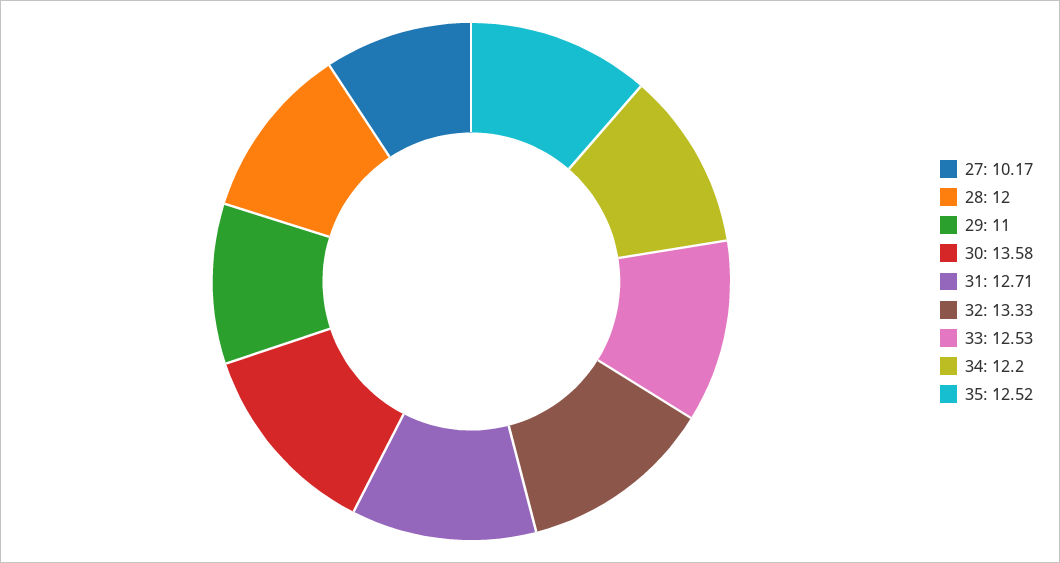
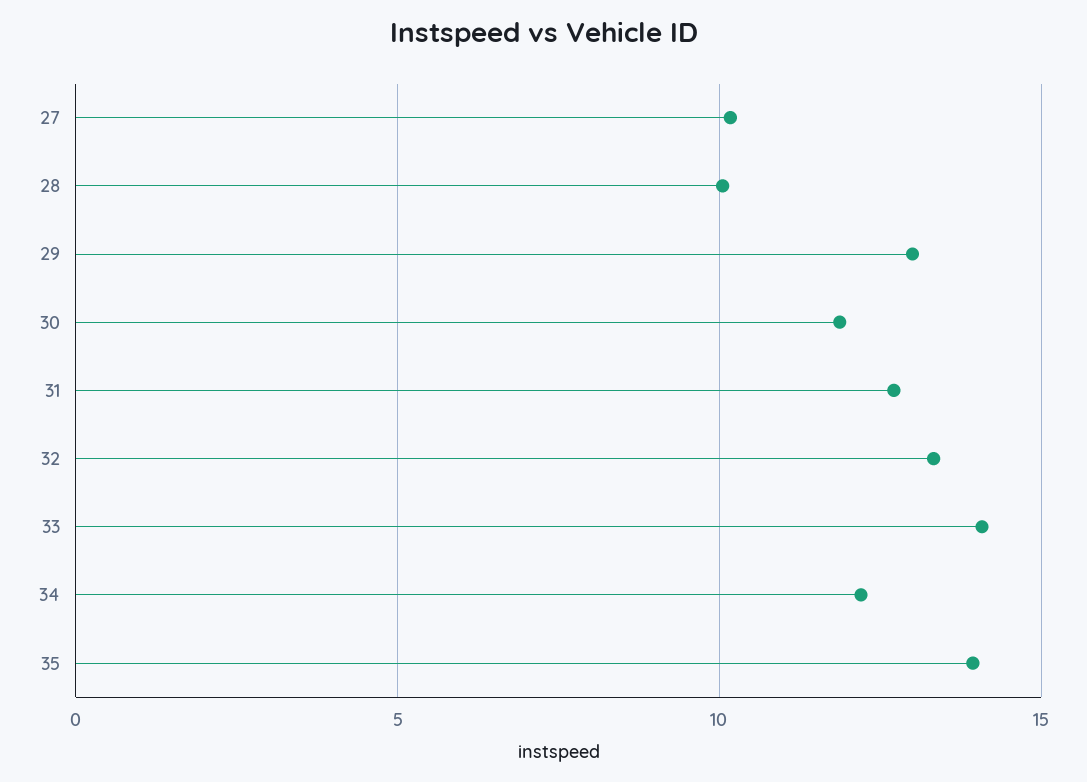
  {
    "27": 10.17,
-   "28": 12,
+   "28": 10,
-   "29": 11,
+   "29": 13,
-   "30": 13.58,
+   "30": 12,
    "31": 12.71,
    "32": 13.33,
-   "33": 12.53,
+   "33": 14,
    "34": 12.2,
-   "35": 12.52
+   "35": 14
  }

